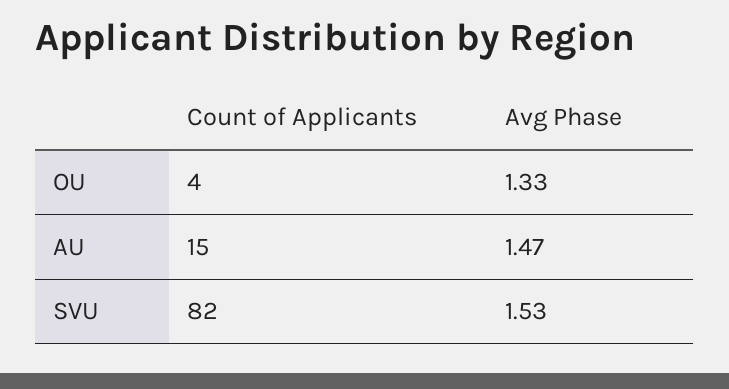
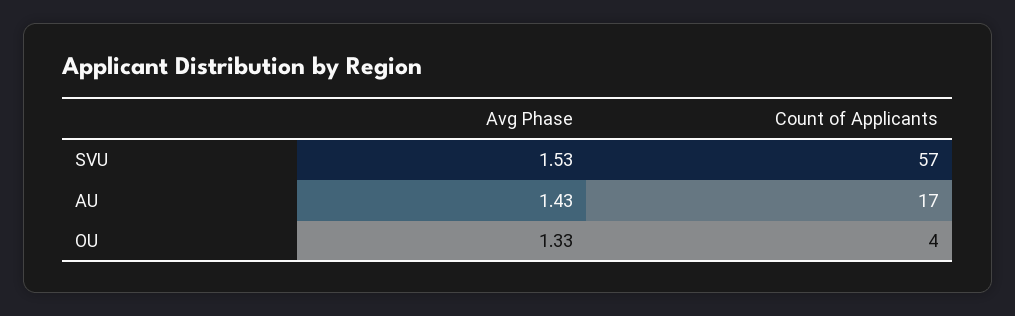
  {
    "Count of Applicants": {
      "OU": 4,
-     "AU": 15,
+     "AU": 17,
-     "SVU": 82
+     "SVU": 57
    },
    "Avg Phase": {
      "OU": 1.33,
-     "AU": 1.47,
+     "AU": 1.43,
      "SVU": 1.53
    }
  }

